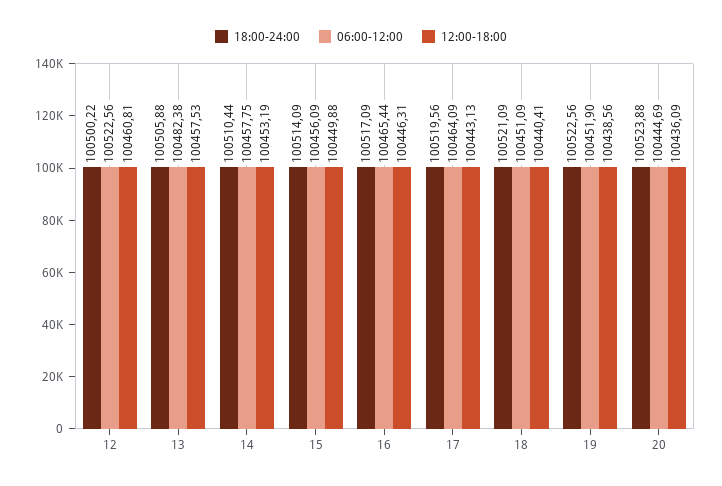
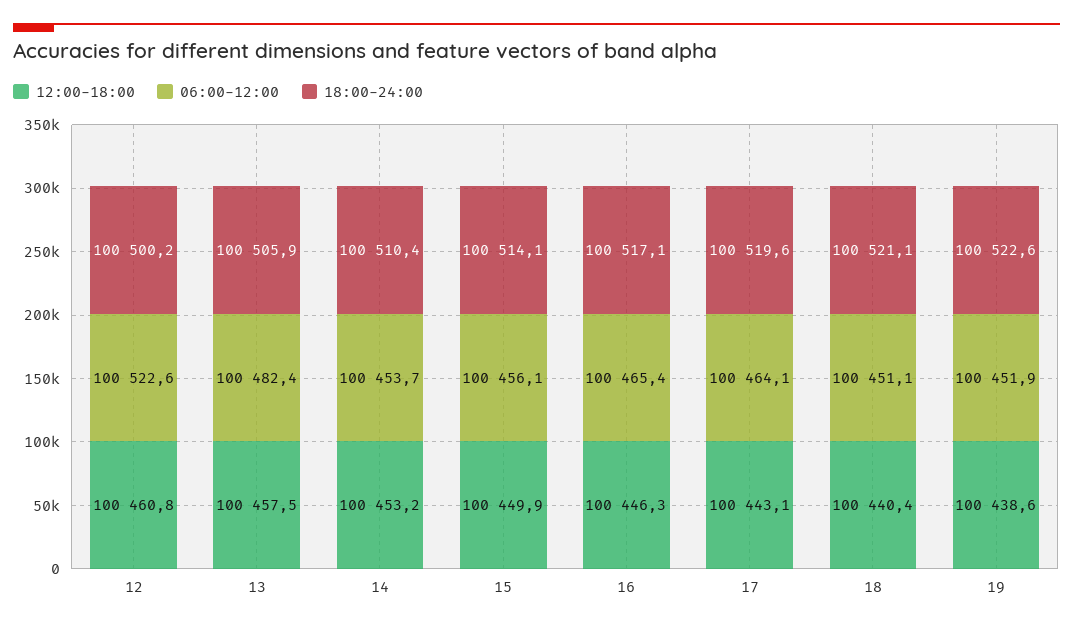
  {
    "18:00-24:00": {
      "12": 100500.22,
      "13": 100505.88,
      "14": 100510.44,
      "15": 100514.09,
      "16": 100517.09,
      "17": 100519.56,
      "18": 100521.09,
-     "19": 100522.56,
+     "19": 100522.56
-     "20": 100523.88
    },
    "06:00-12:00": {
      "12": 100522.56,
      "13": 100482.38,
-     "14": 100457.75,
+     "14": 100453.7,
      "15": 100456.09,
      "16": 100465.44,
      "17": 100464.09,
      "18": 100451.09,
-     "19": 100451.9,
+     "19": 100451.9
-     "20": 100444.69
    },
    "12:00-18:00": {
      "12": 100460.81,
      "13": 100457.53,
      "14": 100453.19,
      "15": 100449.88,
      "16": 100446.31,
      "17": 100443.13,
      "18": 100440.41,
-     "19": 100438.56,
+     "19": 100438.56
-     "20": 100436.09
    }
  }

